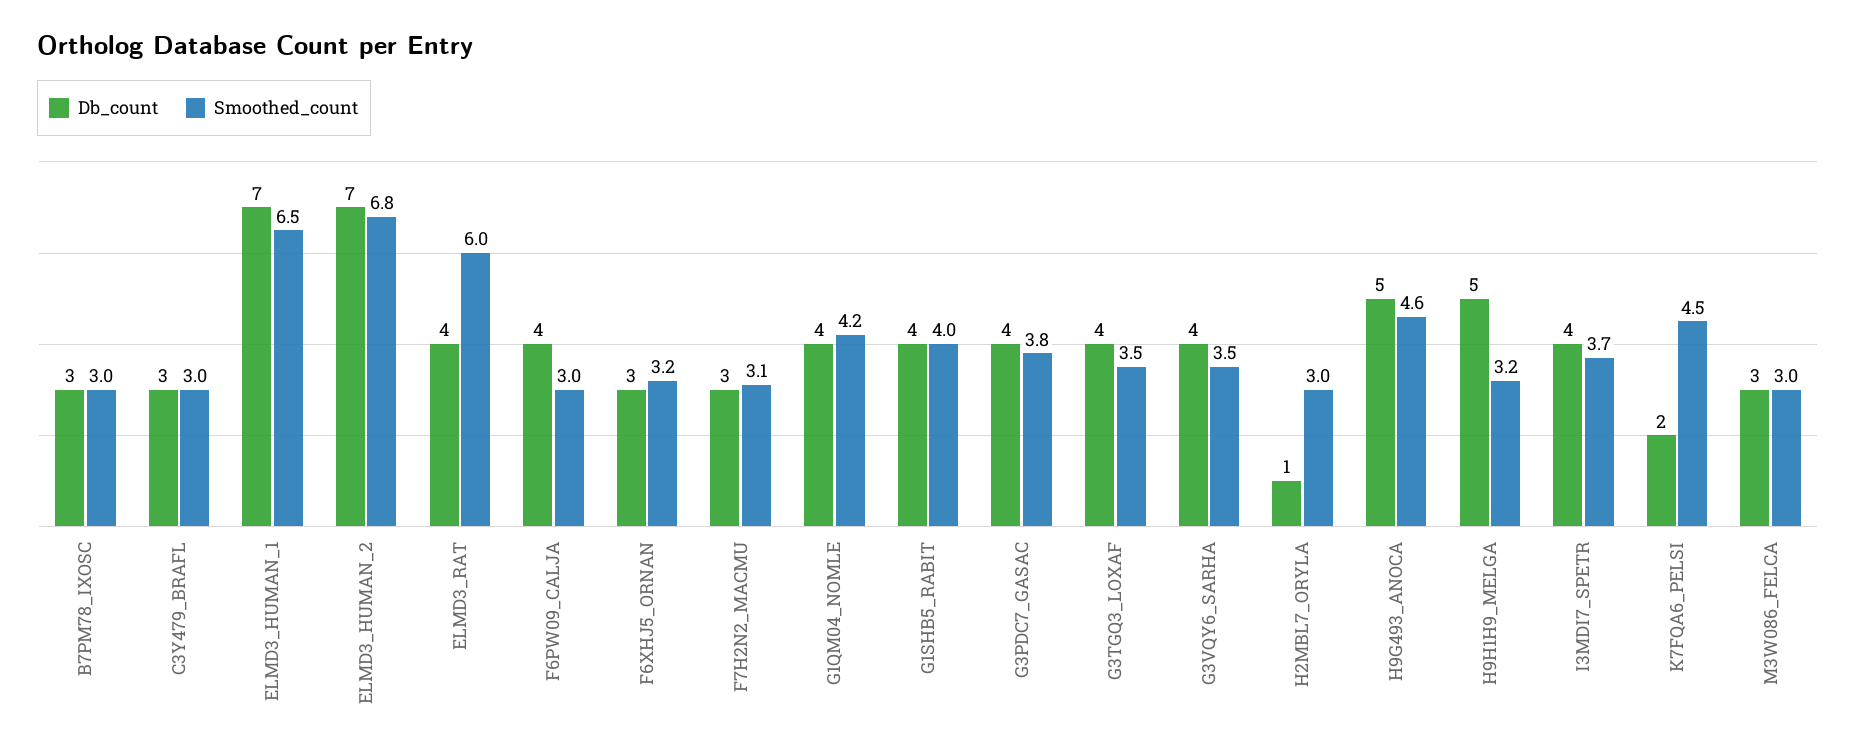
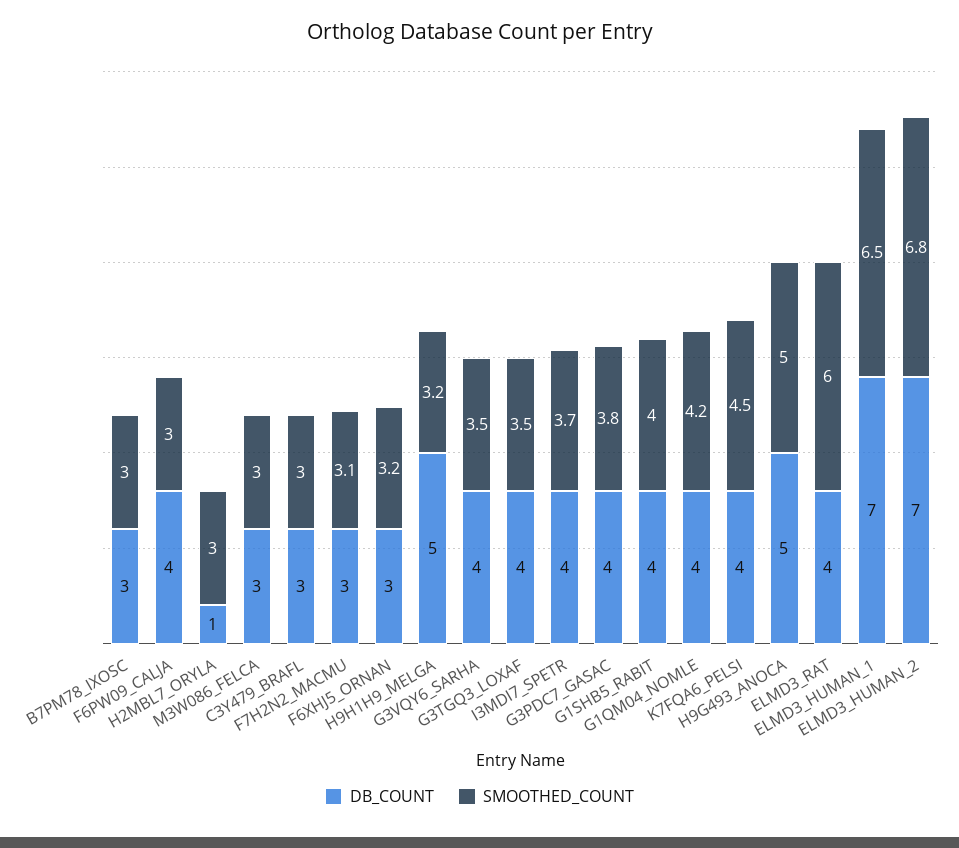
  {
    "Db_count": {
      "B7PM78_IXOSC": 3,
      "C3Y479_BRAFL": 3,
      "ELMD3_HUMAN_1": 7,
      "ELMD3_HUMAN_2": 7,
      "ELMD3_RAT": 4,
      "F6PW09_CALJA": 4,
      "F6XHJ5_ORNAN": 3,
      "F7H2N2_MACMU": 3,
      "G1QM04_NOMLE": 4,
      "G1SHB5_RABIT": 4,
      "G3PDC7_GASAC": 4,
      "G3TGQ3_LOXAF": 4,
      "G3VQY6_SARHA": 4,
      "H2MBL7_ORYLA": 1,
      "H9G493_ANOCA": 5,
      "H9H1H9_MELGA": 5,
      "I3MDI7_SPETR": 4,
-     "K7FQA6_PELSI": 2,
+     "K7FQA6_PELSI": 4,
      "M3W086_FELCA": 3
    },
    "Smoothed_count": {
      "B7PM78_IXOSC": 3,
      "C3Y479_BRAFL": 3,
      "ELMD3_HUMAN_1": 6.5,
      "ELMD3_HUMAN_2": 6.8,
      "ELMD3_RAT": 6,
      "F6PW09_CALJA": 3,
      "F6XHJ5_ORNAN": 3.2,
      "F7H2N2_MACMU": 3.1,
      "G1QM04_NOMLE": 4.2,
      "G1SHB5_RABIT": 4,
      "G3PDC7_GASAC": 3.8,
      "G3TGQ3_LOXAF": 3.5,
      "G3VQY6_SARHA": 3.5,
      "H2MBL7_ORYLA": 3,
-     "H9G493_ANOCA": 4.6,
+     "H9G493_ANOCA": 5,
      "H9H1H9_MELGA": 3.2,
      "I3MDI7_SPETR": 3.7,
      "K7FQA6_PELSI": 4.5,
      "M3W086_FELCA": 3
    }
  }

